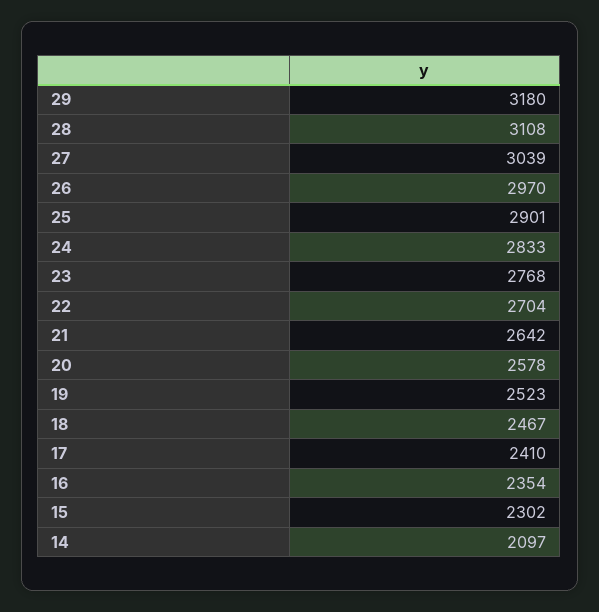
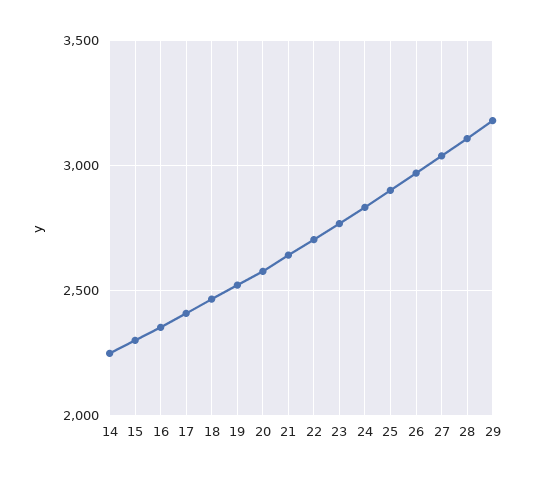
  {
    "29": 3180,
    "28": 3108,
    "27": 3039,
    "26": 2970,
    "25": 2901,
    "24": 2833,
    "23": 2768,
    "22": 2704,
    "21": 2642,
    "20": 2578,
    "19": 2523,
    "18": 2467,
    "17": 2410,
    "16": 2354,
    "15": 2302,
-   "14": 2097
+   "14": 2250
  }

